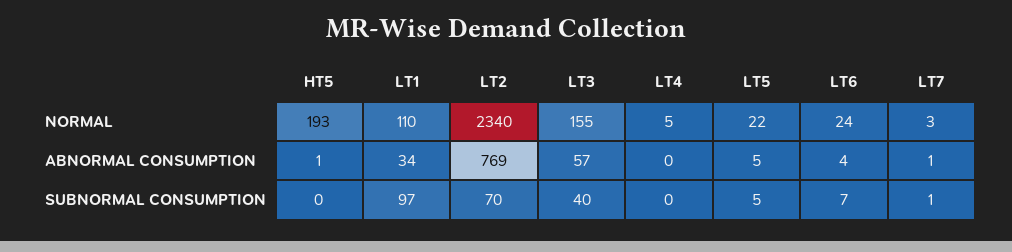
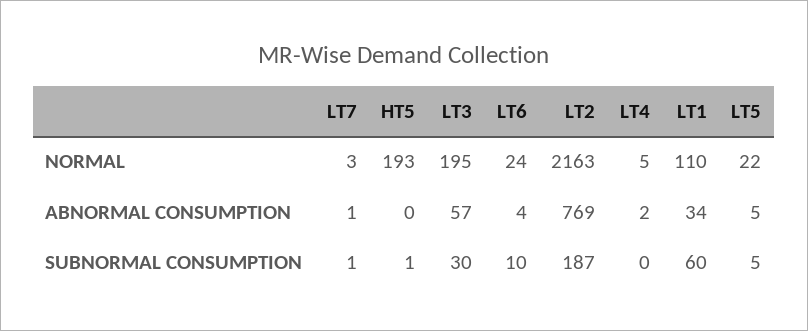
  {
    "HT5": {
      "NORMAL": 193,
-     "ABNORMAL CONSUMPTION": 1,
+     "ABNORMAL CONSUMPTION": 0,
-     "SUBNORMAL CONSUMPTION": 0
+     "SUBNORMAL CONSUMPTION": 1
    },
    "LT1": {
      "NORMAL": 110,
      "ABNORMAL CONSUMPTION": 34,
-     "SUBNORMAL CONSUMPTION": 97
+     "SUBNORMAL CONSUMPTION": 60
    },
    "LT2": {
-     "NORMAL": 2340,
+     "NORMAL": 2163,
      "ABNORMAL CONSUMPTION": 769,
-     "SUBNORMAL CONSUMPTION": 70
+     "SUBNORMAL CONSUMPTION": 187
    },
    "LT3": {
-     "NORMAL": 155,
+     "NORMAL": 195,
      "ABNORMAL CONSUMPTION": 57,
-     "SUBNORMAL CONSUMPTION": 40
+     "SUBNORMAL CONSUMPTION": 30
    },
    "LT4": {
      "NORMAL": 5,
-     "ABNORMAL CONSUMPTION": 0,
+     "ABNORMAL CONSUMPTION": 2,
      "SUBNORMAL CONSUMPTION": 0
    },
    "LT5": {
      "NORMAL": 22,
      "ABNORMAL CONSUMPTION": 5,
      "SUBNORMAL CONSUMPTION": 5
    },
    "LT6": {
      "NORMAL": 24,
      "ABNORMAL CONSUMPTION": 4,
-     "SUBNORMAL CONSUMPTION": 7
+     "SUBNORMAL CONSUMPTION": 10
    },
    "LT7": {
      "NORMAL": 3,
      "ABNORMAL CONSUMPTION": 1,
      "SUBNORMAL CONSUMPTION": 1
    }
  }

